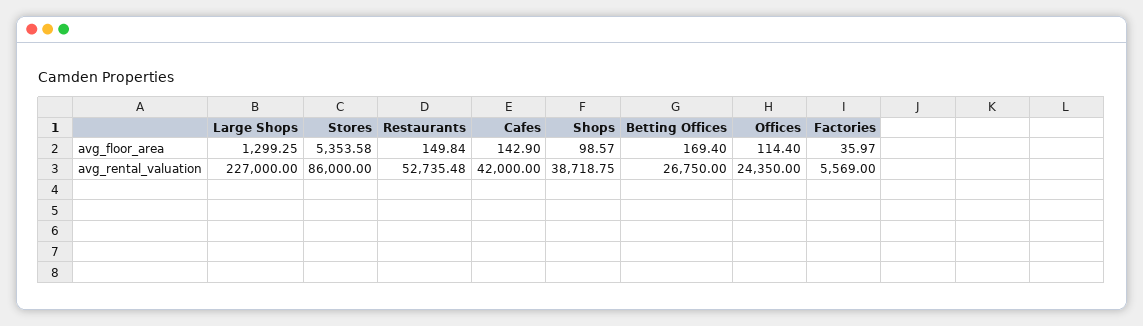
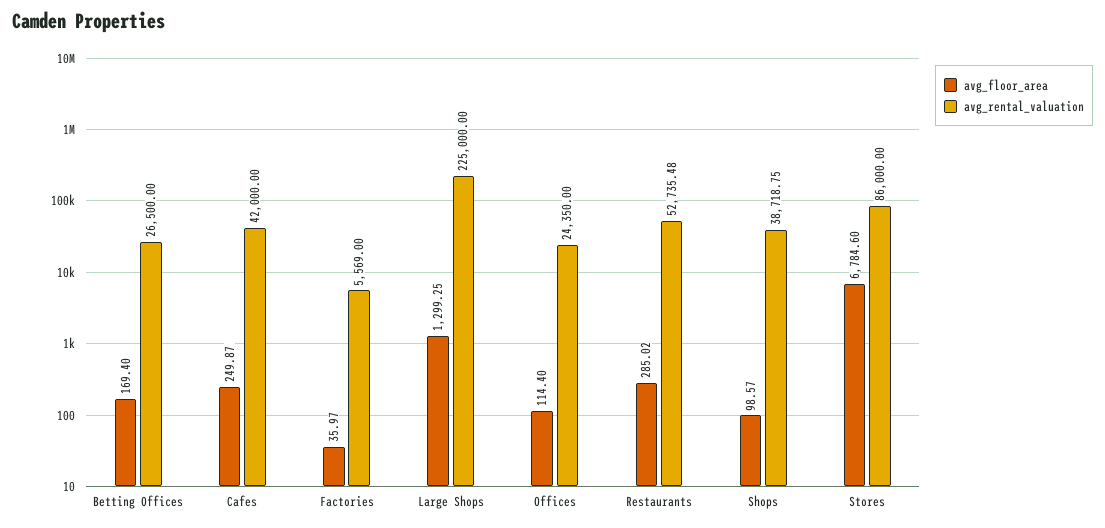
  {
    "avg_floor_area": {
      "Large Shops": 1299.25,
-     "Stores": 5353.58,
+     "Stores": 6784.6,
-     "Restaurants": 149.84,
+     "Restaurants": 285.02,
-     "Cafes": 142.9,
+     "Cafes": 249.87,
      "Shops": 98.57,
      "Betting Offices": 169.4,
      "Offices": 114.4,
      "Factories": 35.97
    },
    "avg_rental_valuation": {
-     "Large Shops": 227000,
+     "Large Shops": 225000,
      "Stores": 86000,
      "Restaurants": 52735.48,
      "Cafes": 42000,
      "Shops": 38718.75,
-     "Betting Offices": 26750,
+     "Betting Offices": 26500,
      "Offices": 24350,
      "Factories": 5569
    }
  }

